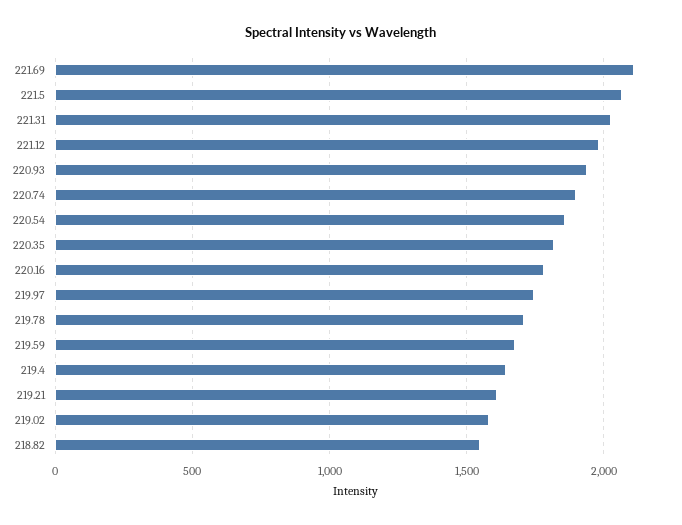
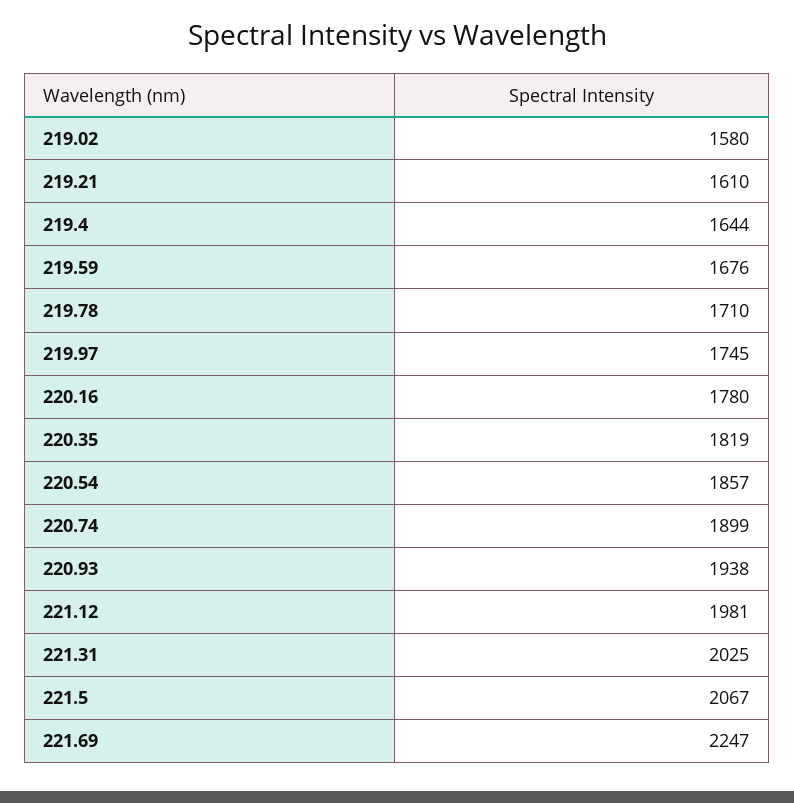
  {
-   "221.69": 2100,
+   "221.69": 2247,
    "221.5": 2067,
    "221.31": 2025,
    "221.12": 1981,
    "220.93": 1938,
    "220.74": 1899,
    "220.54": 1857,
    "220.35": 1819,
    "220.16": 1780,
    "219.97": 1745,
    "219.78": 1710,
    "219.59": 1676,
    "219.4": 1644,
    "219.21": 1610,
-   "219.02": 1580,
+   "219.02": 1580
-   "218.82": 1550
  }

